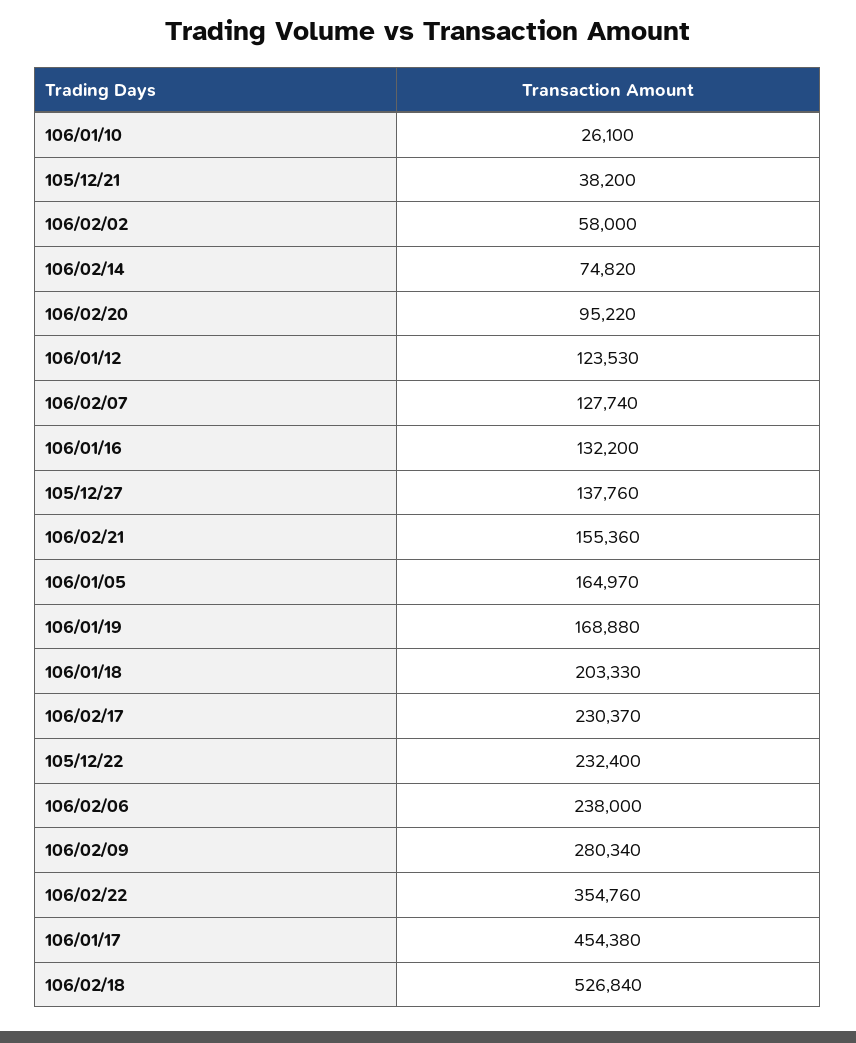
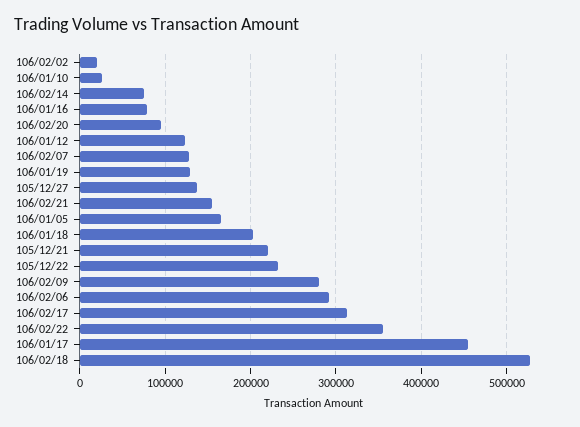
  {
    "106/01/10": 26100,
-   "105/12/21": 38200,
+   "105/12/21": 220000,
-   "106/02/02": 58000,
+   "106/02/02": 20000,
    "106/02/14": 74820,
    "106/02/20": 95220,
    "106/01/12": 123530,
    "106/02/07": 127740,
-   "106/01/16": 132200,
+   "106/01/16": 80000,
    "105/12/27": 137760,
    "106/02/21": 155360,
    "106/01/05": 164970,
-   "106/01/19": 168880,
+   "106/01/19": 130000,
    "106/01/18": 203330,
-   "106/02/17": 230370,
+   "106/02/17": 310000,
    "105/12/22": 232400,
-   "106/02/06": 238000,
+   "106/02/06": 290000,
    "106/02/09": 280340,
    "106/02/22": 354760,
    "106/01/17": 454380,
    "106/02/18": 526840
  }

